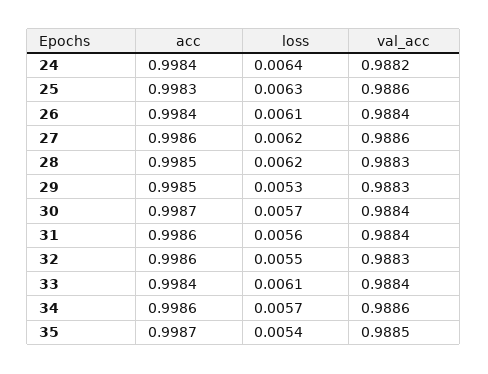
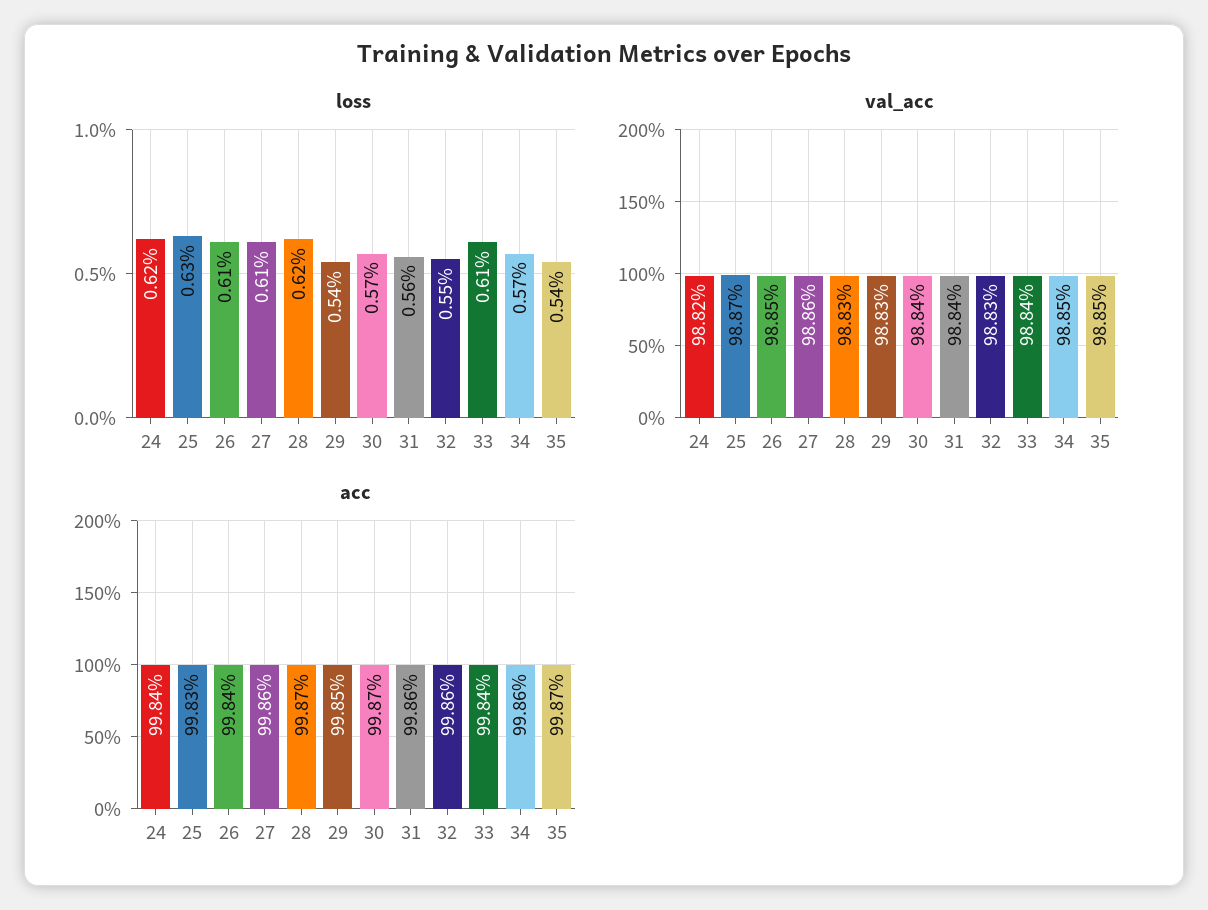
  {
    "acc": {
      "24": 0.9984,
      "25": 0.9983,
      "26": 0.9984,
      "27": 0.9986,
-     "28": 0.9985,
+     "28": 0.9987,
      "29": 0.9985,
      "30": 0.9987,
      "31": 0.9986,
      "32": 0.9986,
      "33": 0.9984,
      "34": 0.9986,
      "35": 0.9987
    },
    "loss": {
-     "24": 0.0064,
+     "24": 0.0062,
      "25": 0.0063,
      "26": 0.0061,
-     "27": 0.0062,
+     "27": 0.0061,
      "28": 0.0062,
-     "29": 0.0053,
+     "29": 0.0054,
      "30": 0.0057,
      "31": 0.0056,
      "32": 0.0055,
      "33": 0.0061,
      "34": 0.0057,
      "35": 0.0054
    },
    "val_acc": {
      "24": 0.9882,
-     "25": 0.9886,
+     "25": 0.9887,
-     "26": 0.9884,
+     "26": 0.9885,
      "27": 0.9886,
      "28": 0.9883,
      "29": 0.9883,
      "30": 0.9884,
      "31": 0.9884,
      "32": 0.9883,
      "33": 0.9884,
-     "34": 0.9886,
+     "34": 0.9885,
      "35": 0.9885
    }
  }

